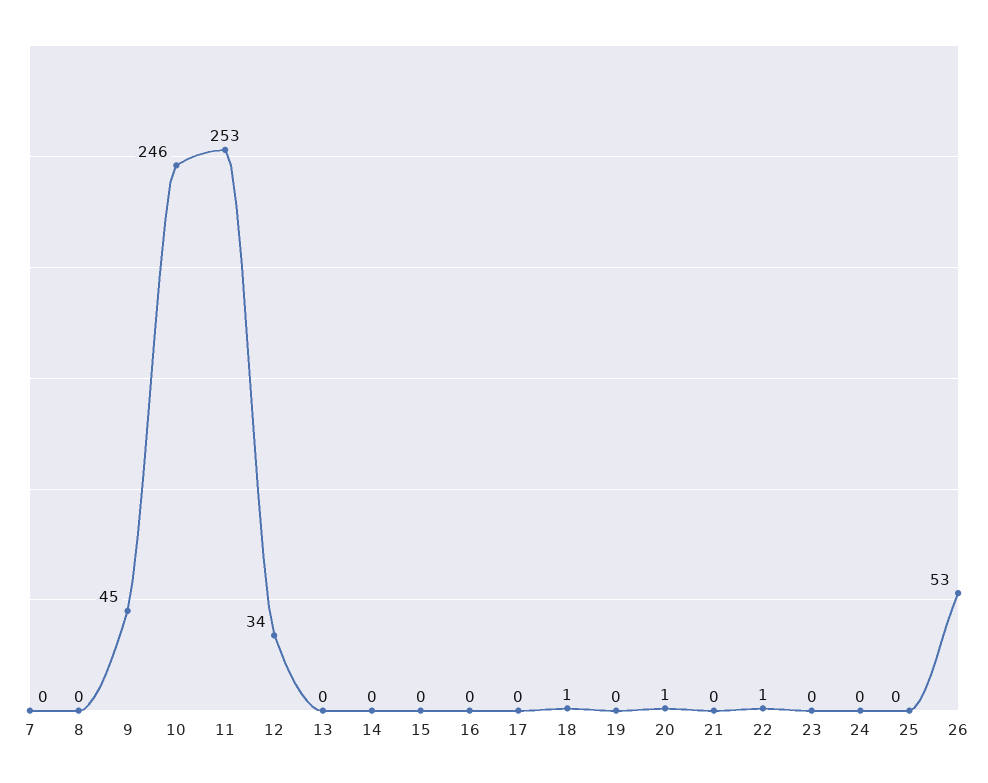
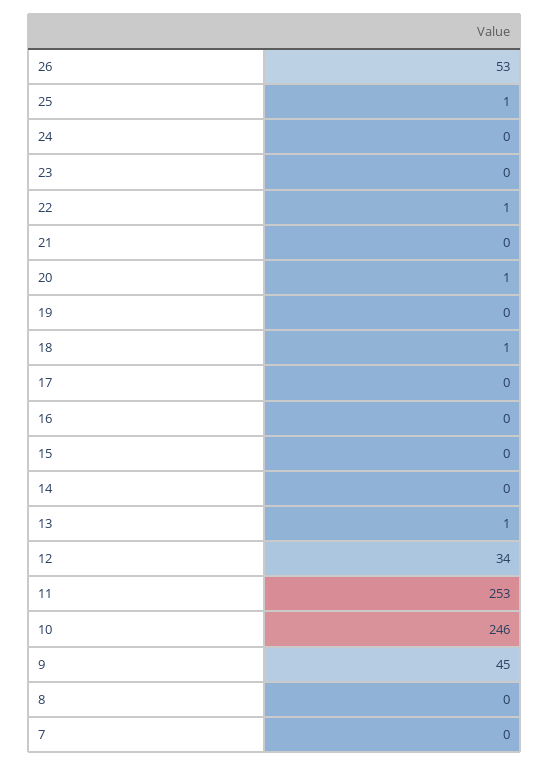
  {
    "7": 0,
    "8": 0,
    "9": 45,
    "10": 246,
    "11": 253,
    "12": 34,
-   "13": 0,
+   "13": 1,
    "14": 0,
    "15": 0,
    "16": 0,
    "17": 0,
    "18": 1,
    "19": 0,
    "20": 1,
    "21": 0,
    "22": 1,
    "23": 0,
    "24": 0,
-   "25": 0,
+   "25": 1,
    "26": 53
  }

